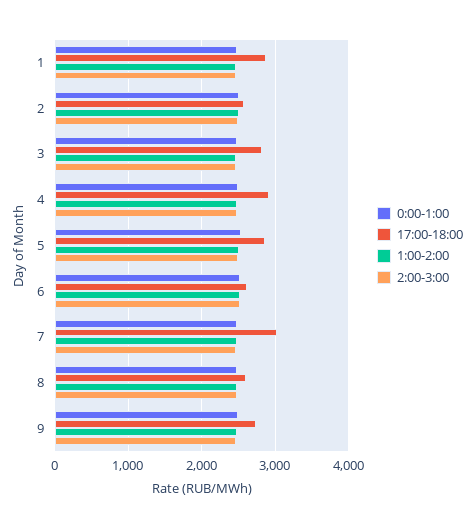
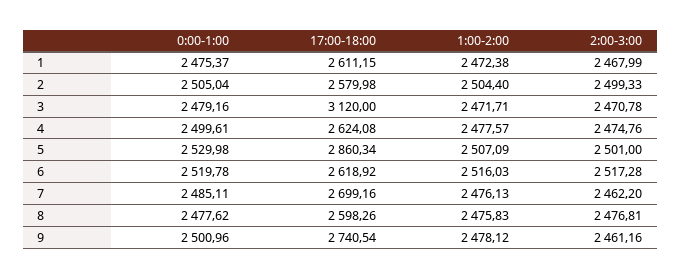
  {
    "0:00-1:00": {
      "1": 2475.37,
      "2": 2505.04,
      "3": 2479.16,
      "4": 2499.61,
      "5": 2529.98,
      "6": 2519.78,
      "7": 2485.11,
      "8": 2477.62,
      "9": 2500.96
    },
    "17:00-18:00": {
-     "1": 2900,
+     "1": 2611.15,
      "2": 2579.98,
-     "3": 2800,
+     "3": 3120,
-     "4": 2900,
+     "4": 2624.08,
      "5": 2860.34,
      "6": 2618.92,
-     "7": 3000,
+     "7": 2699.16,
      "8": 2598.26,
      "9": 2740.54
    },
    "1:00-2:00": {
      "1": 2472.38,
      "2": 2504.4,
      "3": 2471.71,
      "4": 2477.57,
      "5": 2507.09,
      "6": 2516.03,
      "7": 2476.13,
      "8": 2475.83,
      "9": 2478.12
    },
    "2:00-3:00": {
      "1": 2467.99,
      "2": 2499.33,
      "3": 2470.78,
      "4": 2474.76,
      "5": 2501,
      "6": 2517.28,
      "7": 2462.2,
      "8": 2476.81,
      "9": 2461.16
    }
  }

